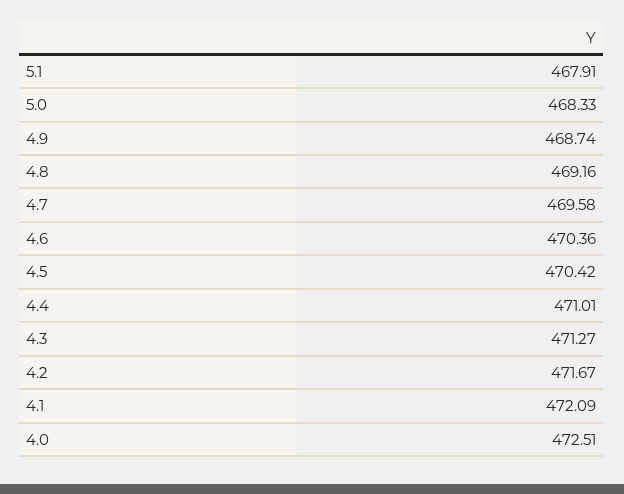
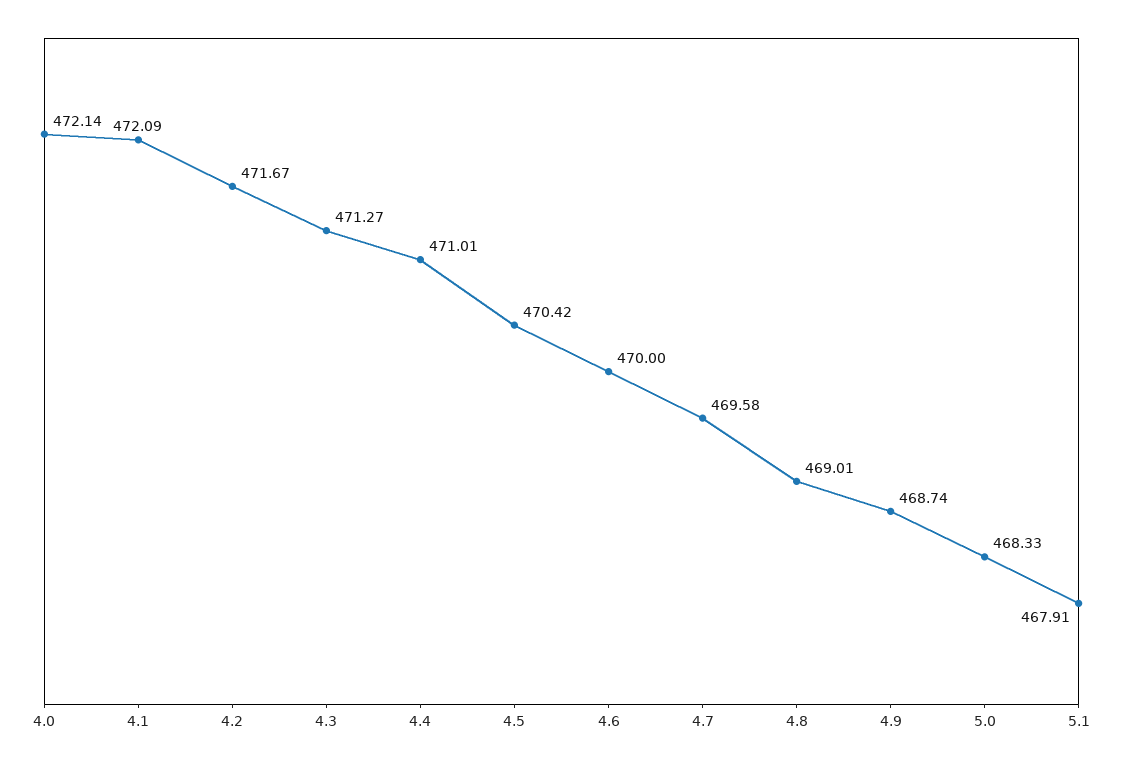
  {
    "5.1": 467.91,
    "5.0": 468.33,
    "4.9": 468.74,
-   "4.8": 469.16,
+   "4.8": 469.01,
    "4.7": 469.58,
-   "4.6": 470.36,
+   "4.6": 470,
    "4.5": 470.42,
    "4.4": 471.01,
    "4.3": 471.27,
    "4.2": 471.67,
    "4.1": 472.09,
-   "4.0": 472.51
+   "4.0": 472.14
  }

